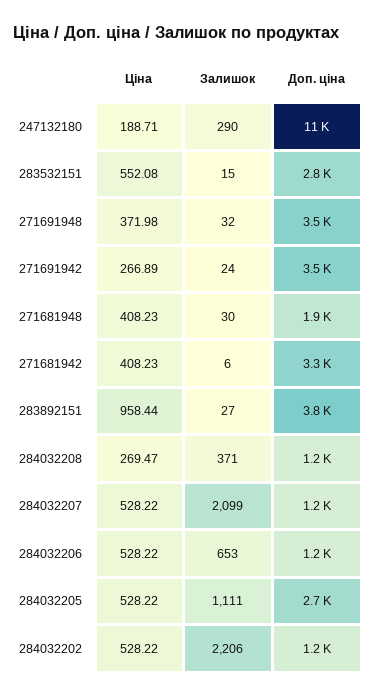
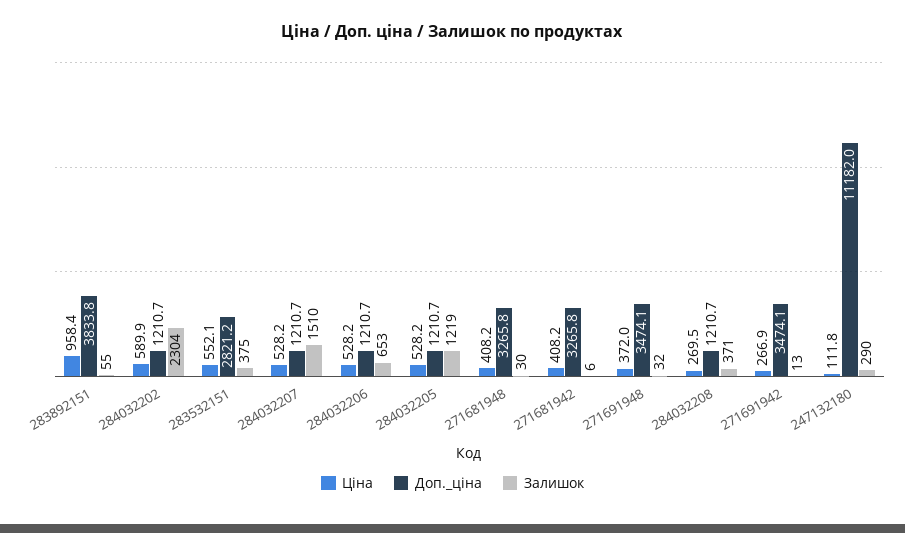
  {
    "Ціна": {
-     "247132180": 188.71,
+     "247132180": 111.8,
      "283532151": 552.08,
      "271691948": 371.98,
      "271691942": 266.89,
      "271681948": 408.23,
      "271681942": 408.23,
      "283892151": 958.44,
      "284032208": 269.47,
      "284032207": 528.22,
      "284032206": 528.22,
      "284032205": 528.22,
-     "284032202": 528.22
+     "284032202": 589.9
    },
    "Залишок": {
      "247132180": 290,
-     "283532151": 15,
+     "283532151": 375,
      "271691948": 32,
-     "271691942": 24,
+     "271691942": 13,
      "271681948": 30,
      "271681942": 6,
-     "283892151": 27,
+     "283892151": 55,
      "284032208": 371,
-     "284032207": 2099,
+     "284032207": 1510,
      "284032206": 653,
-     "284032205": 1111,
+     "284032205": 1219,
-     "284032202": 2206
+     "284032202": 2304
    },
    "Доп. ціна": {
      "247132180": 11182,
      "283532151": 2821.2,
      "271691948": 3474.1,
      "271691942": 3474.1,
-     "271681948": 1900,
+     "271681948": 3265.8,
      "271681942": 3265.8,
      "283892151": 3833.8,
      "284032208": 1210.7,
      "284032207": 1210.7,
      "284032206": 1210.7,
-     "284032205": 2700,
+     "284032205": 1210.7,
      "284032202": 1210.7
    }
  }

